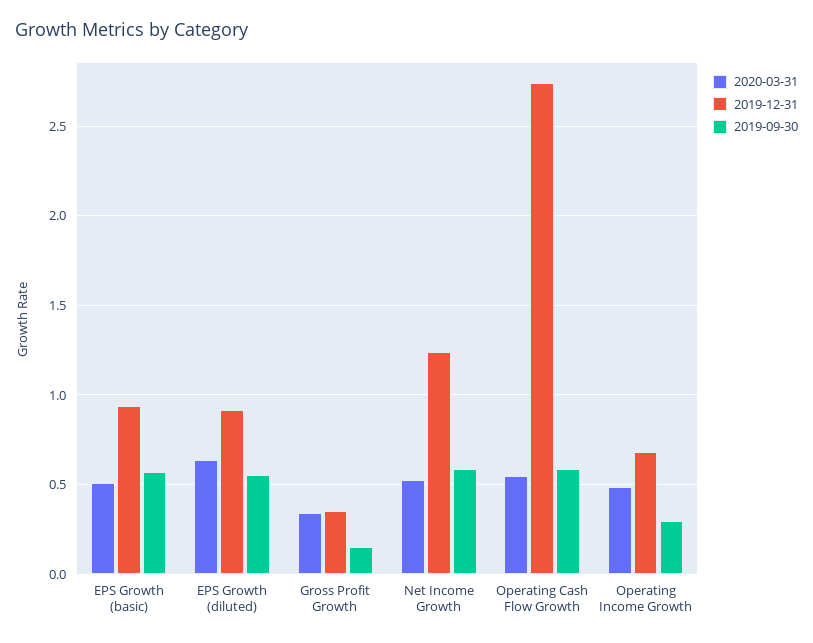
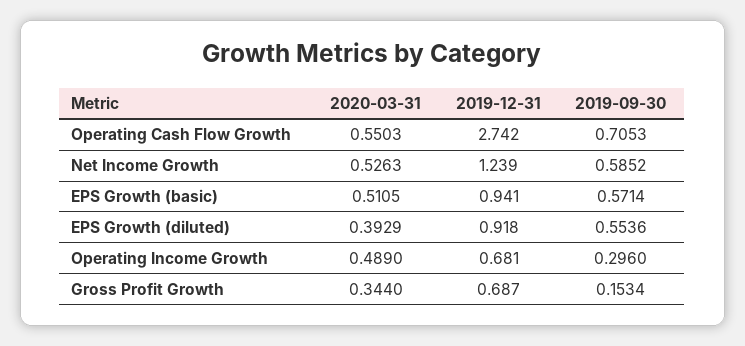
  {
    "2020-03-31": {
      "EPS Growth (basic)": 0.5105,
-     "EPS Growth (diluted)": 0.65,
+     "EPS Growth (diluted)": 0.3929,
      "Gross Profit Growth": 0.344,
      "Net Income Growth": 0.5263,
      "Operating Cash Flow Growth": 0.5503,
      "Operating Income Growth": 0.489
    },
    "2019-12-31": {
      "EPS Growth (basic)": 0.941,
      "EPS Growth (diluted)": 0.918,
-     "Gross Profit Growth": 0.35,
+     "Gross Profit Growth": 0.687,
      "Net Income Growth": 1.239,
      "Operating Cash Flow Growth": 2.742,
      "Operating Income Growth": 0.681
    },
    "2019-09-30": {
      "EPS Growth (basic)": 0.5714,
      "EPS Growth (diluted)": 0.5536,
      "Gross Profit Growth": 0.1534,
      "Net Income Growth": 0.5852,
-     "Operating Cash Flow Growth": 0.6,
+     "Operating Cash Flow Growth": 0.7053,
      "Operating Income Growth": 0.296
    }
  }

